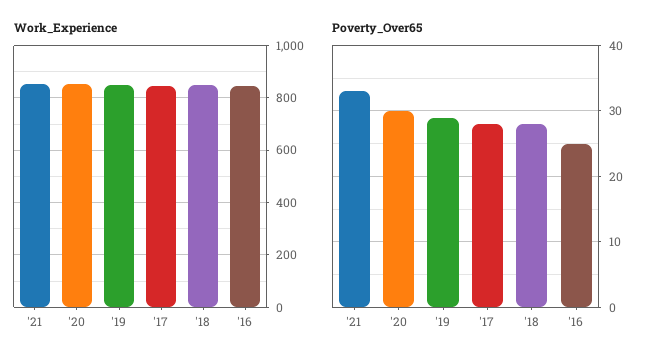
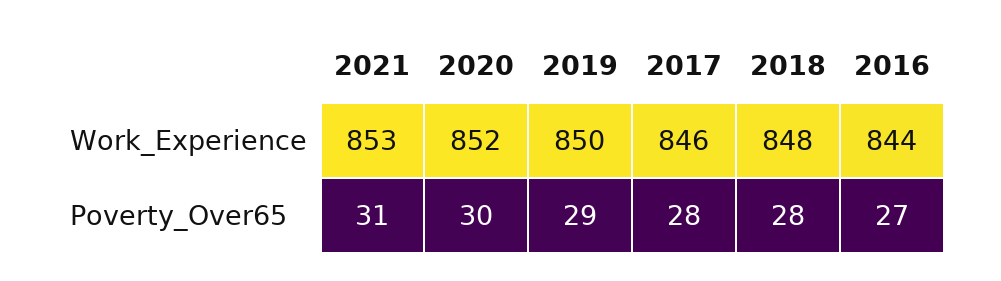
  {
    "Work_Experience": {
      "'21": 853,
      "'20": 852,
      "'19": 850,
      "'17": 846,
      "'18": 848,
      "'16": 844
    },
    "Poverty_Over65": {
-     "'21": 33,
+     "'21": 31,
      "'20": 30,
      "'19": 29,
      "'17": 28,
      "'18": 28,
-     "'16": 25
+     "'16": 27
    }
  }

